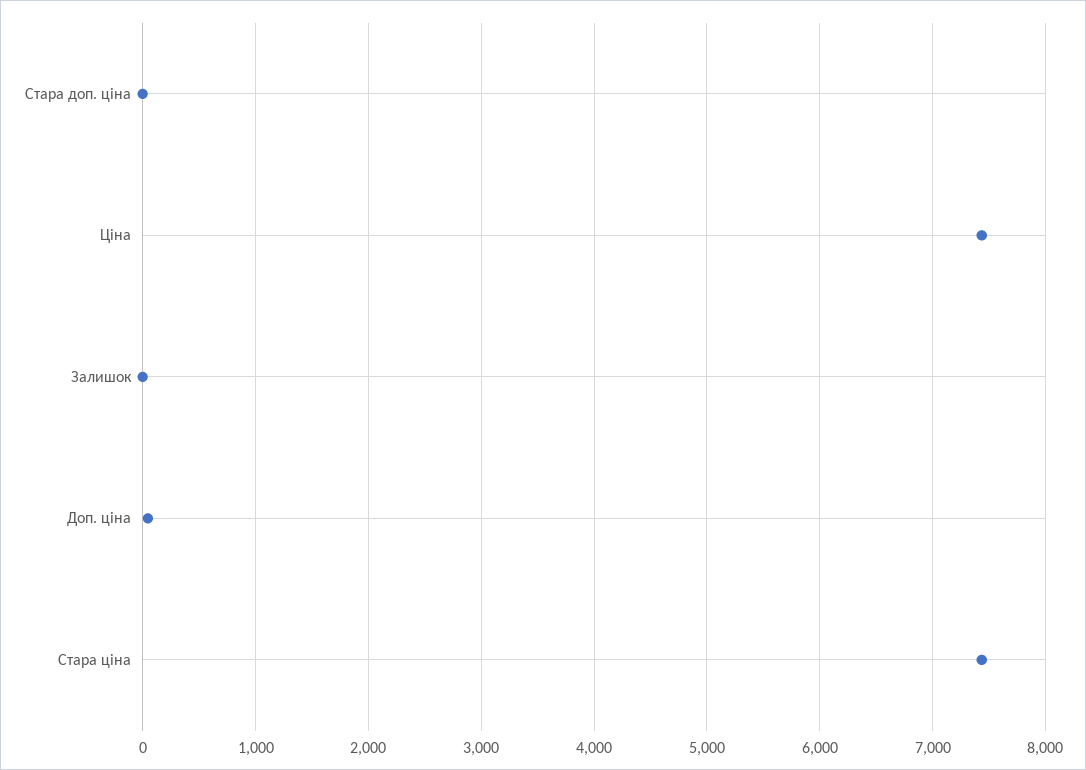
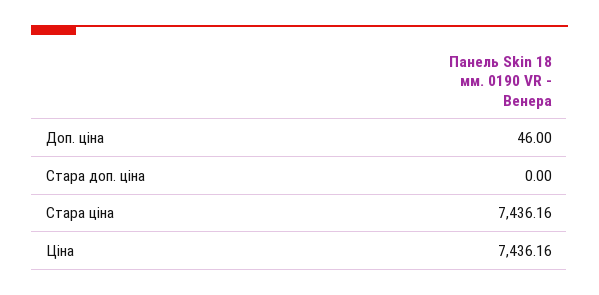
  {
    "Стара доп. ціна": 0,
    "Ціна": 7436.16,
-   "Залишок": 0,
    "Доп. ціна": 46,
    "Стара ціна": 7436.16
  }

